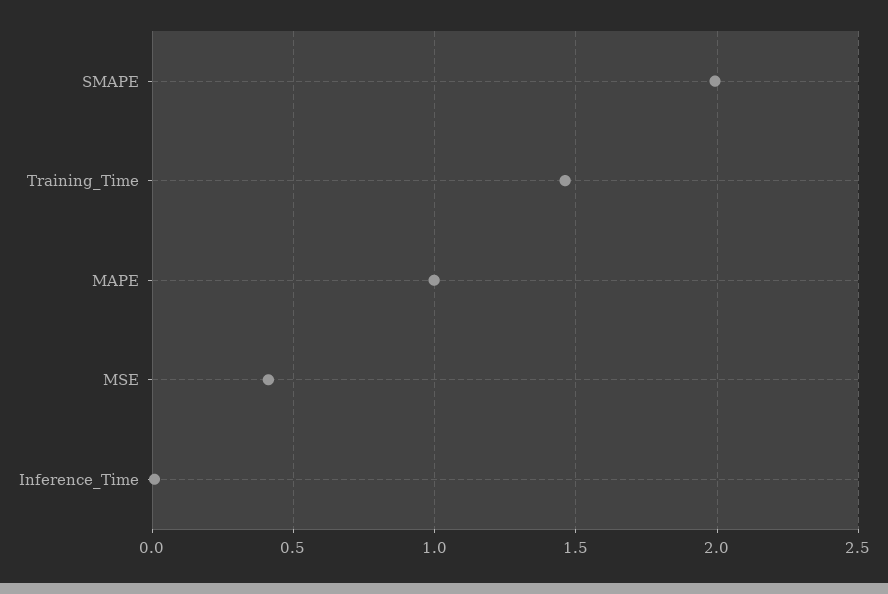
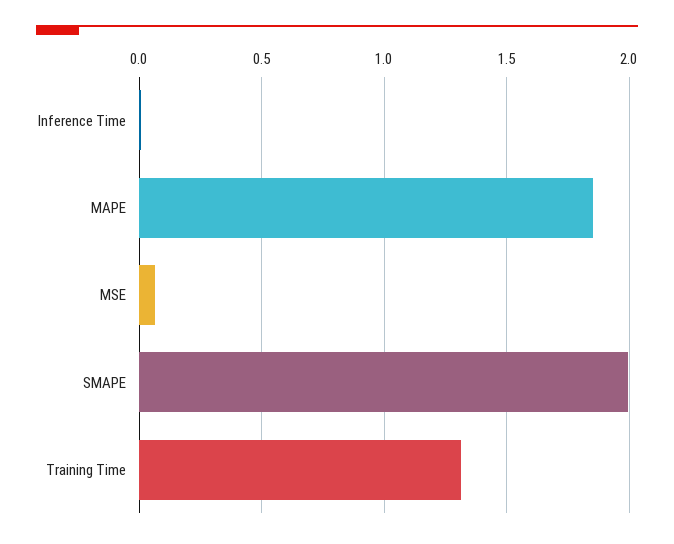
  {
    "SMAPE": 2,
-   "Training_Time": 1.45,
+   "Training_Time": 1.3,
-   "MAPE": 1,
+   "MAPE": 1.85,
-   "MSE": 0.4,
+   "MSE": 0.05,
    "Inference_Time": 0
  }

